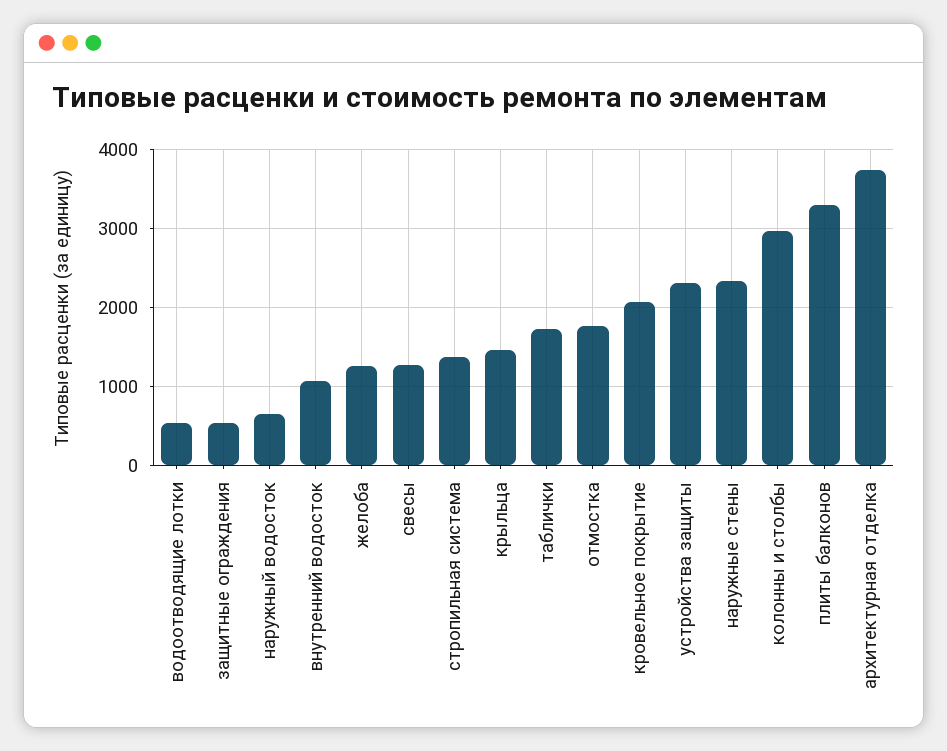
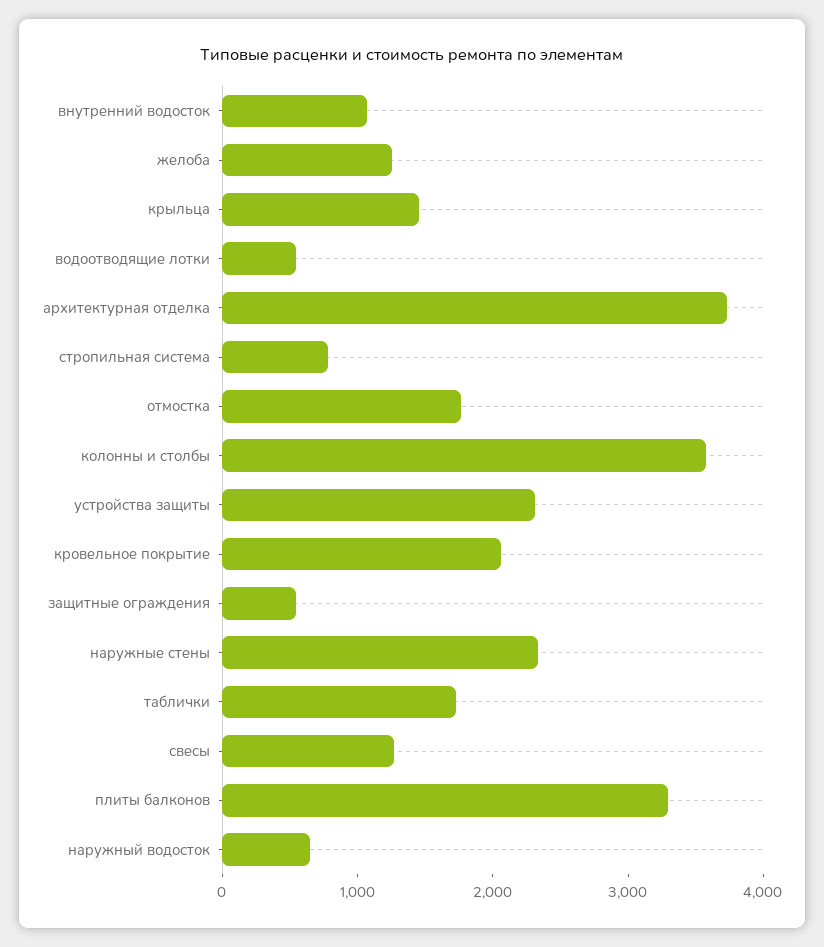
  {
    "водоотводящие лотки": 500,
    "защитные ограждения": 500,
    "наружный водосток": 600,
    "внутренний водосток": 1100,
    "желоба": 1300,
    "свесы": 1300,
-   "стропильная система": 1400,
+   "стропильная система": 800,
    "крыльца": 1500,
    "таблички": 1700,
    "отмостка": 1800,
    "кровельное покрытие": 2100,
    "устройства защиты": 2300,
    "наружные стены": 2300,
-   "колонны и столбы": 3000,
+   "колонны и столбы": 3600,
    "плиты балконов": 3300,
    "архитектурная отделка": 3700
  }

